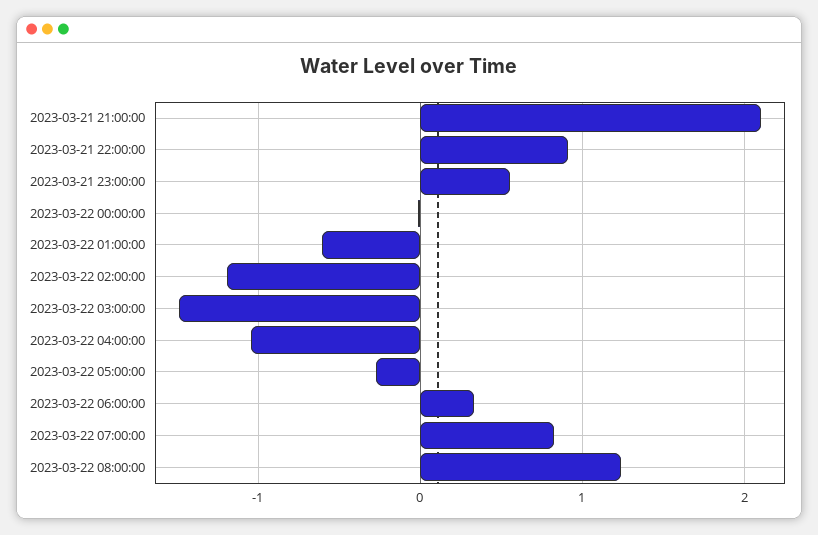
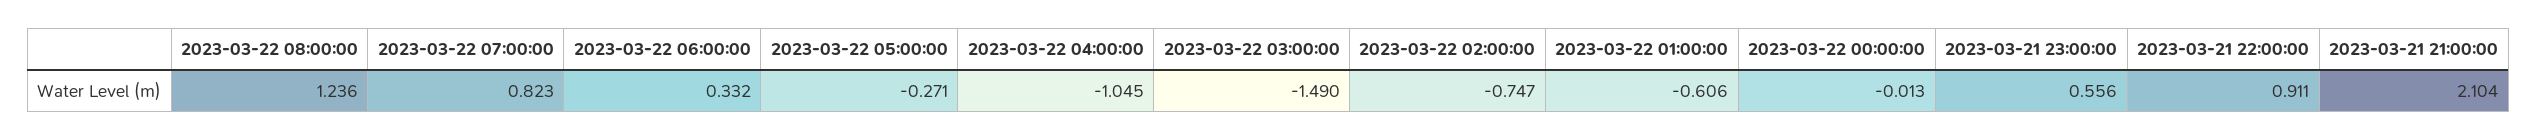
  {
    "2023-03-21 21:00:00": 2.104,
    "2023-03-21 22:00:00": 0.911,
    "2023-03-21 23:00:00": 0.556,
    "2023-03-22 00:00:00": -0.013,
    "2023-03-22 01:00:00": -0.606,
-   "2023-03-22 02:00:00": -1.2,
+   "2023-03-22 02:00:00": -0.747,
    "2023-03-22 03:00:00": -1.49,
    "2023-03-22 04:00:00": -1.045,
    "2023-03-22 05:00:00": -0.271,
    "2023-03-22 06:00:00": 0.332,
    "2023-03-22 07:00:00": 0.823,
    "2023-03-22 08:00:00": 1.236
  }

